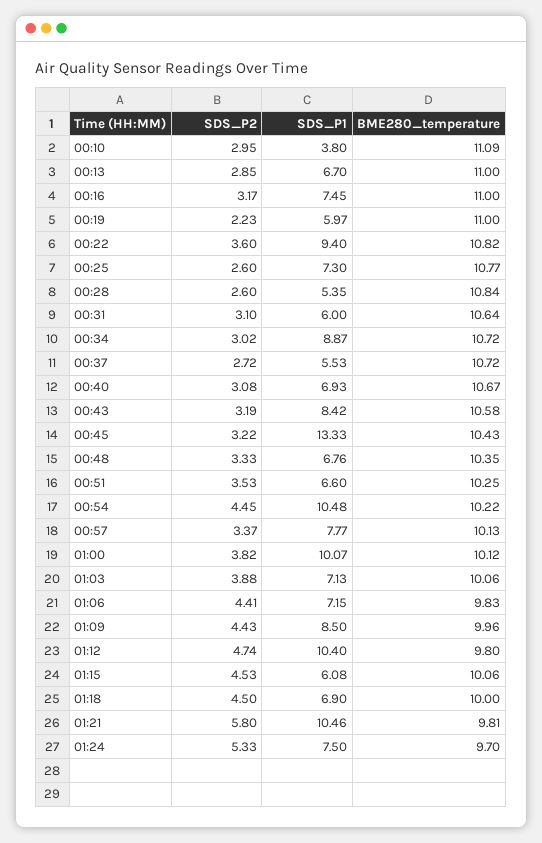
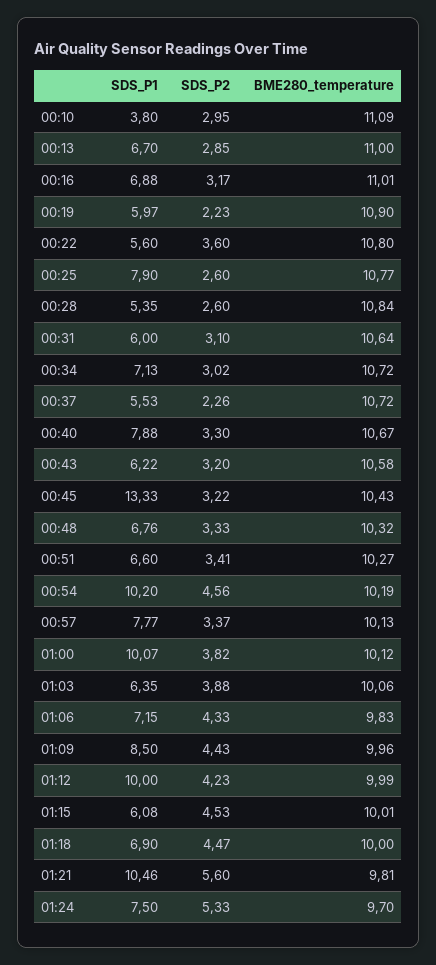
  {
    "SDS_P2": {
      "00:10": 2.95,
      "00:13": 2.85,
      "00:16": 3.17,
      "00:19": 2.23,
      "00:22": 3.6,
      "00:25": 2.6,
      "00:28": 2.6,
      "00:31": 3.1,
      "00:34": 3.02,
-     "00:37": 2.72,
+     "00:37": 2.26,
-     "00:40": 3.08,
+     "00:40": 3.3,
-     "00:43": 3.19,
+     "00:43": 3.2,
      "00:45": 3.22,
      "00:48": 3.33,
-     "00:51": 3.53,
+     "00:51": 3.41,
-     "00:54": 4.45,
+     "00:54": 4.56,
      "00:57": 3.37,
      "01:00": 3.82,
      "01:03": 3.88,
-     "01:06": 4.41,
+     "01:06": 4.33,
      "01:09": 4.43,
-     "01:12": 4.74,
+     "01:12": 4.23,
      "01:15": 4.53,
-     "01:18": 4.5,
+     "01:18": 4.47,
-     "01:21": 5.8,
+     "01:21": 5.6,
      "01:24": 5.33
    },
    "SDS_P1": {
      "00:10": 3.8,
      "00:13": 6.7,
-     "00:16": 7.45,
+     "00:16": 6.88,
      "00:19": 5.97,
-     "00:22": 9.4,
+     "00:22": 5.6,
-     "00:25": 7.3,
+     "00:25": 7.9,
      "00:28": 5.35,
      "00:31": 6,
-     "00:34": 8.87,
+     "00:34": 7.13,
      "00:37": 5.53,
-     "00:40": 6.93,
+     "00:40": 7.88,
-     "00:43": 8.42,
+     "00:43": 6.22,
      "00:45": 13.33,
      "00:48": 6.76,
      "00:51": 6.6,
-     "00:54": 10.48,
+     "00:54": 10.2,
      "00:57": 7.77,
      "01:00": 10.07,
-     "01:03": 7.13,
+     "01:03": 6.35,
      "01:06": 7.15,
      "01:09": 8.5,
-     "01:12": 10.4,
+     "01:12": 10,
      "01:15": 6.08,
      "01:18": 6.9,
      "01:21": 10.46,
      "01:24": 7.5
    },
    "BME280_temperature": {
      "00:10": 11.09,
      "00:13": 11,
-     "00:16": 11,
+     "00:16": 11.01,
-     "00:19": 11,
+     "00:19": 10.9,
-     "00:22": 10.82,
+     "00:22": 10.8,
      "00:25": 10.77,
      "00:28": 10.84,
      "00:31": 10.64,
      "00:34": 10.72,
      "00:37": 10.72,
      "00:40": 10.67,
      "00:43": 10.58,
      "00:45": 10.43,
-     "00:48": 10.35,
+     "00:48": 10.32,
-     "00:51": 10.25,
+     "00:51": 10.27,
-     "00:54": 10.22,
+     "00:54": 10.19,
      "00:57": 10.13,
      "01:00": 10.12,
      "01:03": 10.06,
      "01:06": 9.83,
      "01:09": 9.96,
-     "01:12": 9.8,
+     "01:12": 9.99,
-     "01:15": 10.06,
+     "01:15": 10.01,
      "01:18": 10,
      "01:21": 9.81,
      "01:24": 9.7
    }
  }

